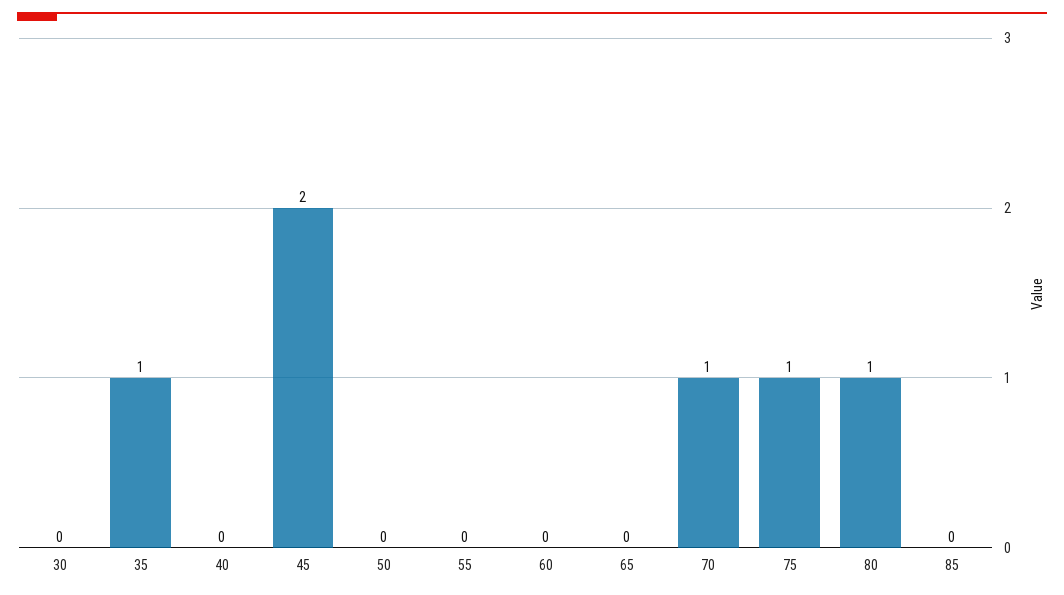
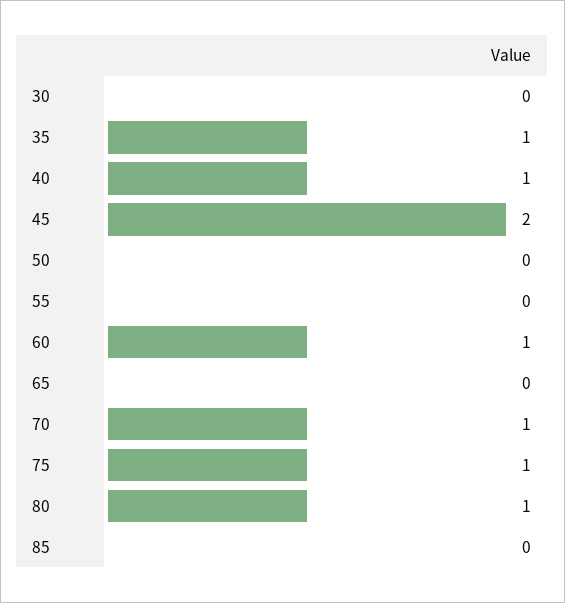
  {
    "30": 0,
    "35": 1,
-   "40": 0,
+   "40": 1,
    "45": 2,
    "50": 0,
    "55": 0,
-   "60": 0,
+   "60": 1,
    "65": 0,
    "70": 1,
    "75": 1,
    "80": 1,
    "85": 0
  }

